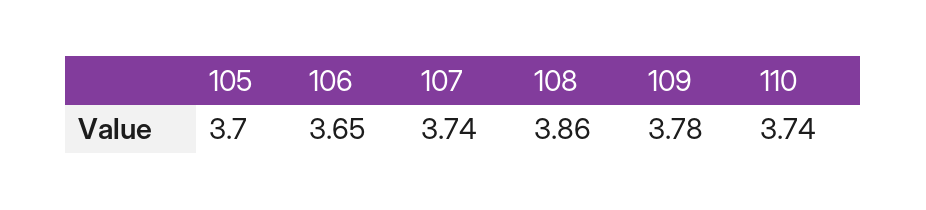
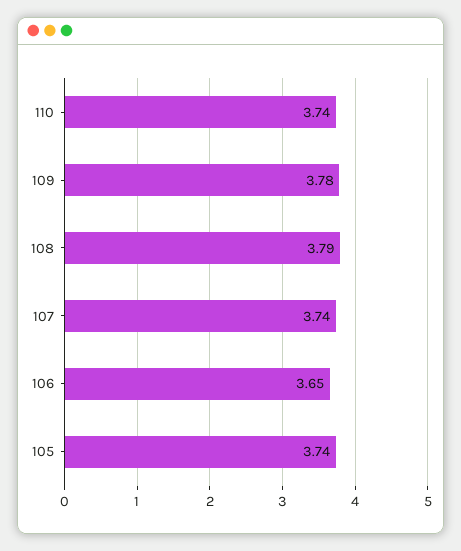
  {
-   "105": 3.7,
+   "105": 3.74,
    "106": 3.65,
    "107": 3.74,
-   "108": 3.86,
+   "108": 3.79,
    "109": 3.78,
    "110": 3.74
  }

